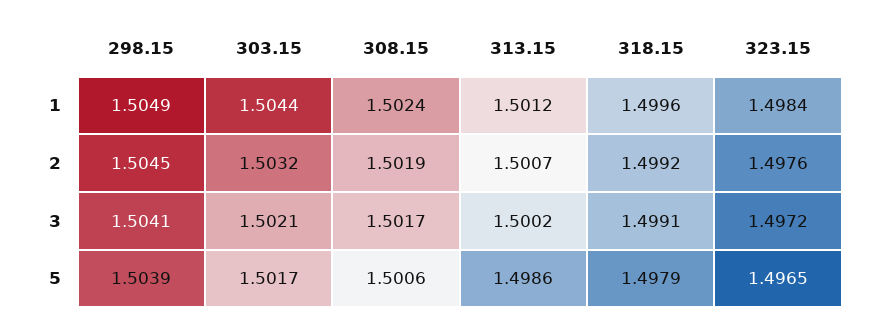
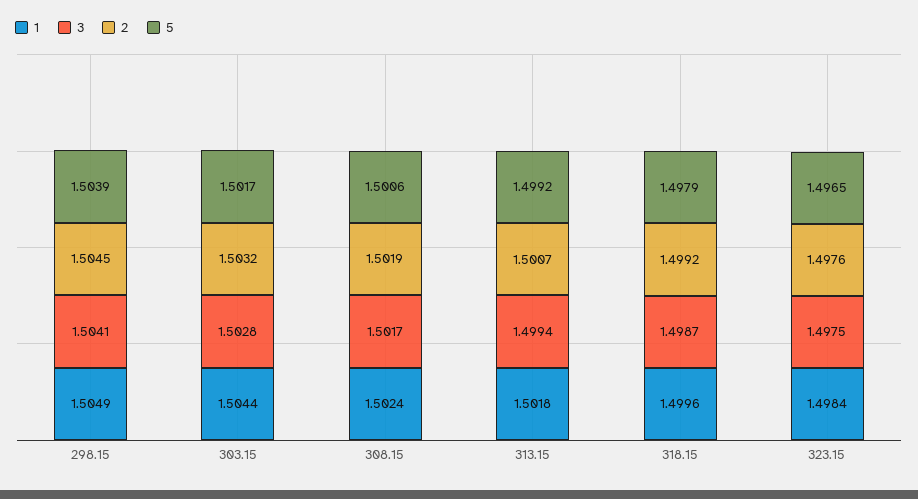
  {
    "1": {
      "298.15": 1.5049,
      "303.15": 1.5044,
      "308.15": 1.5024,
-     "313.15": 1.5012,
+     "313.15": 1.5018,
      "318.15": 1.4996,
      "323.15": 1.4984
    },
    "2": {
      "298.15": 1.5045,
      "303.15": 1.5032,
      "308.15": 1.5019,
      "313.15": 1.5007,
      "318.15": 1.4992,
      "323.15": 1.4976
    },
    "3": {
      "298.15": 1.5041,
-     "303.15": 1.5021,
+     "303.15": 1.5028,
      "308.15": 1.5017,
-     "313.15": 1.5002,
+     "313.15": 1.4994,
-     "318.15": 1.4991,
+     "318.15": 1.4987,
-     "323.15": 1.4972
+     "323.15": 1.4975
    },
    "5": {
      "298.15": 1.5039,
      "303.15": 1.5017,
      "308.15": 1.5006,
-     "313.15": 1.4986,
+     "313.15": 1.4992,
      "318.15": 1.4979,
      "323.15": 1.4965
    }
  }

